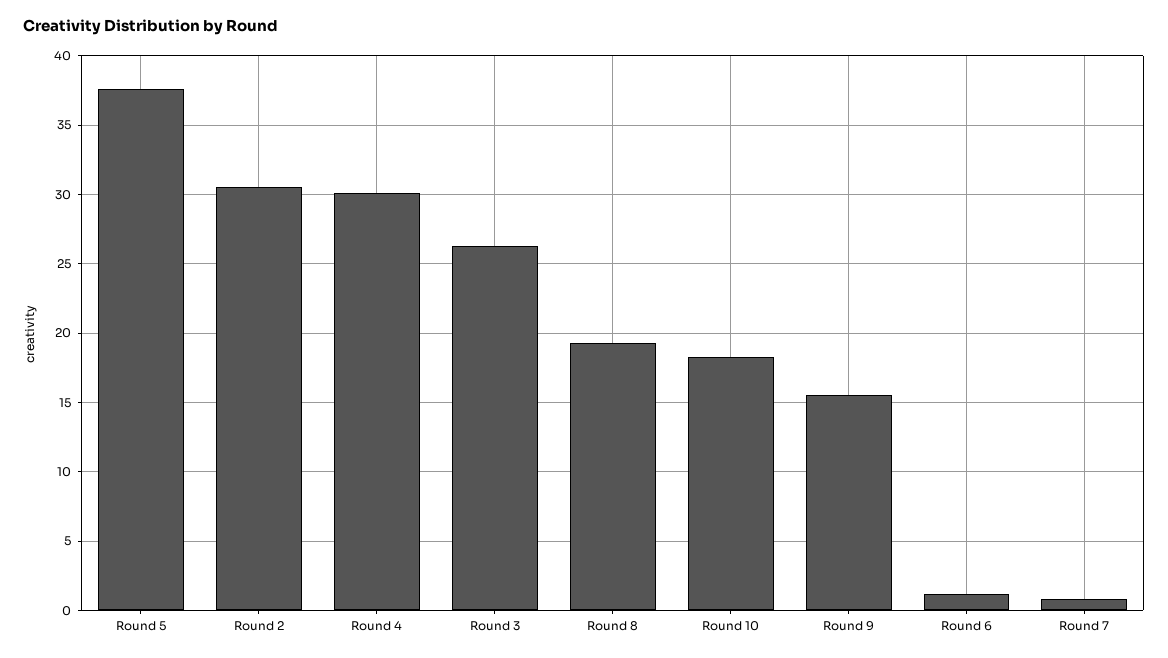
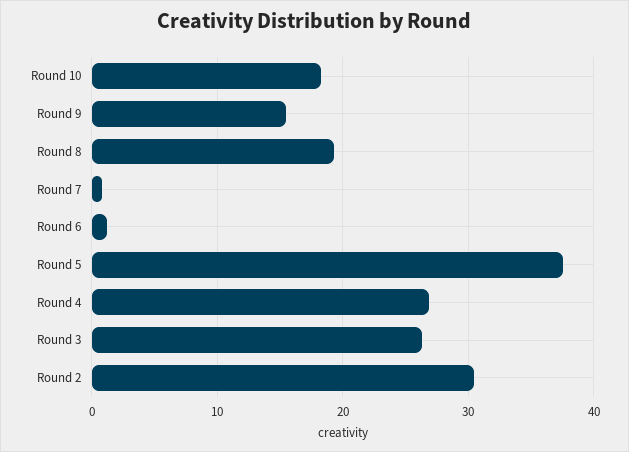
  {
    "Round 5": 37.5,
    "Round 2": 30.5,
-   "Round 4": 30,
+   "Round 4": 27,
    "Round 3": 26.5,
    "Round 8": 19.5,
    "Round 10": 18.5,
    "Round 9": 15.5,
    "Round 6": 1,
    "Round 7": 1
  }

